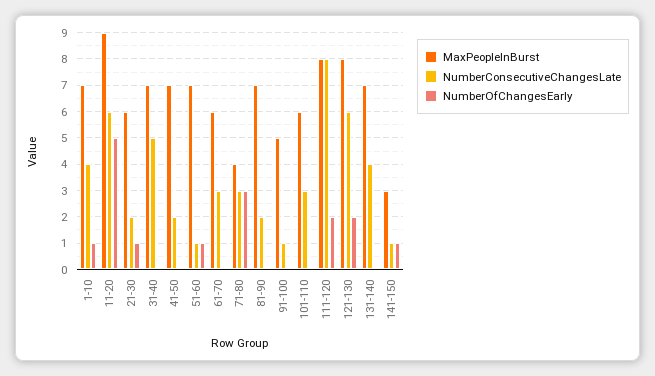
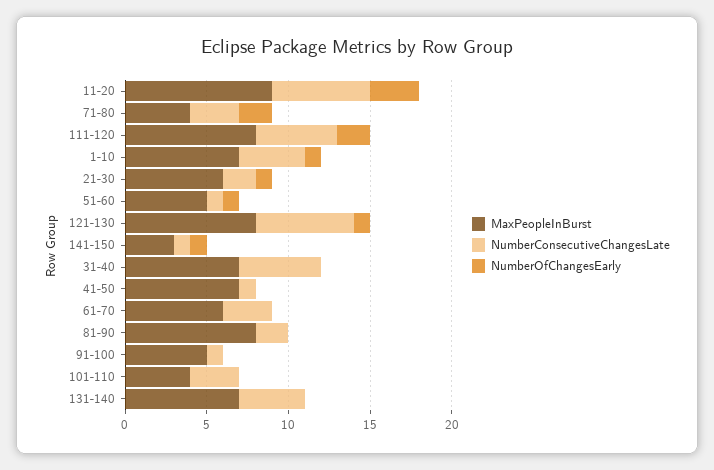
  {
    "MaxPeopleInBurst": {
      "1-10": 7,
      "11-20": 9,
      "21-30": 6,
      "31-40": 7,
      "41-50": 7,
-     "51-60": 7,
+     "51-60": 5,
      "61-70": 6,
      "71-80": 4,
-     "81-90": 7,
+     "81-90": 8,
      "91-100": 5,
-     "101-110": 6,
+     "101-110": 4,
      "111-120": 8,
      "121-130": 8,
      "131-140": 7,
      "141-150": 3
    },
    "NumberConsecutiveChangesLate": {
      "1-10": 4,
      "11-20": 6,
      "21-30": 2,
      "31-40": 5,
-     "41-50": 2,
+     "41-50": 1,
      "51-60": 1,
      "61-70": 3,
      "71-80": 3,
      "81-90": 2,
      "91-100": 1,
      "101-110": 3,
-     "111-120": 8,
+     "111-120": 5,
      "121-130": 6,
      "131-140": 4,
      "141-150": 1
    },
    "NumberOfChangesEarly": {
      "1-10": 1,
-     "11-20": 5,
+     "11-20": 3,
      "21-30": 1,
      "31-40": 0,
      "41-50": 0,
      "51-60": 1,
      "61-70": 0,
-     "71-80": 3,
+     "71-80": 2,
      "81-90": 0,
      "91-100": 0,
      "101-110": 0,
      "111-120": 2,
-     "121-130": 2,
+     "121-130": 1,
      "131-140": 0,
      "141-150": 1
    }
  }

